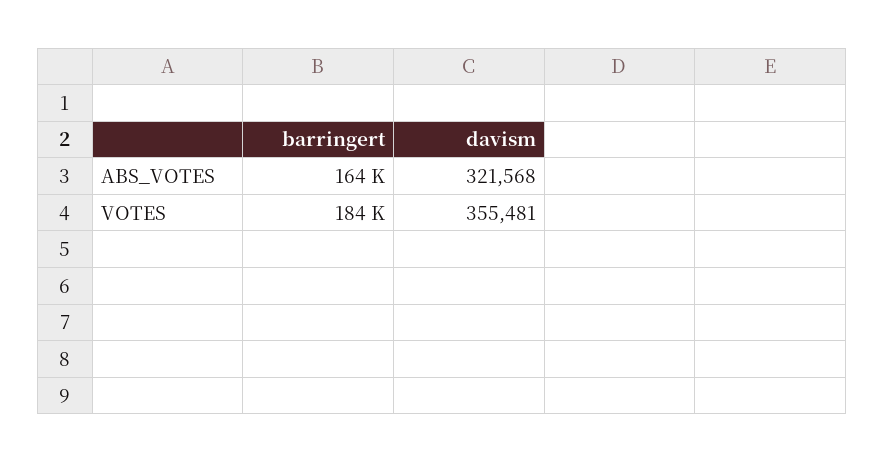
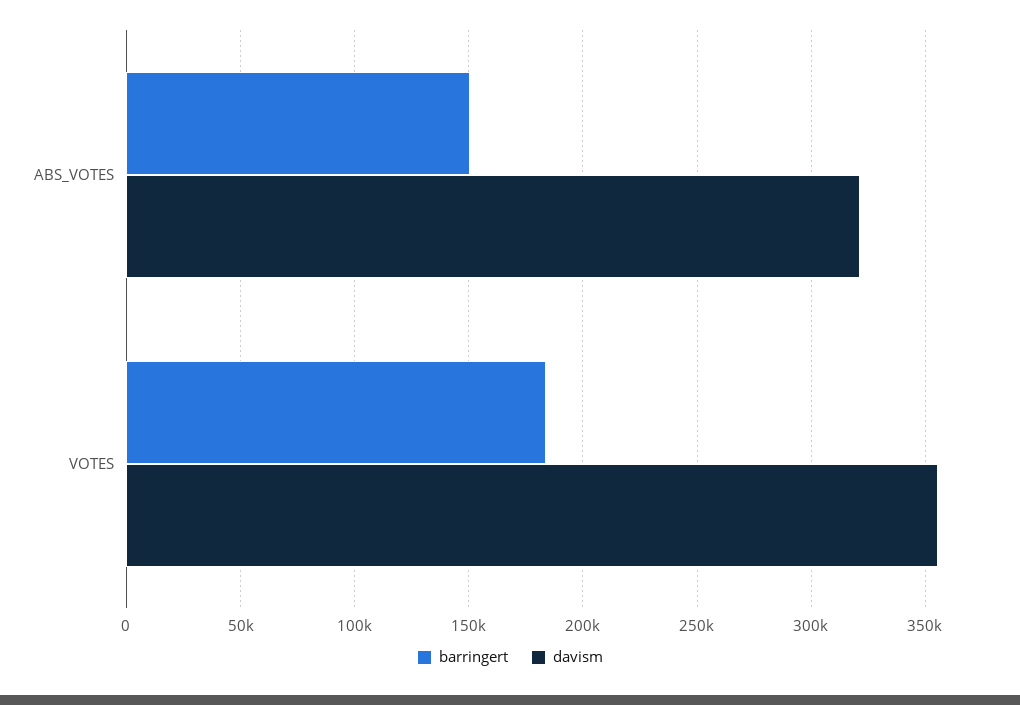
  {
    "barringert": {
-     "ABS_VOTES": 164000,
+     "ABS_VOTES": 150000,
      "VOTES": 184000
    },
    "davism": {
      "ABS_VOTES": 321568,
      "VOTES": 355481
    }
  }

